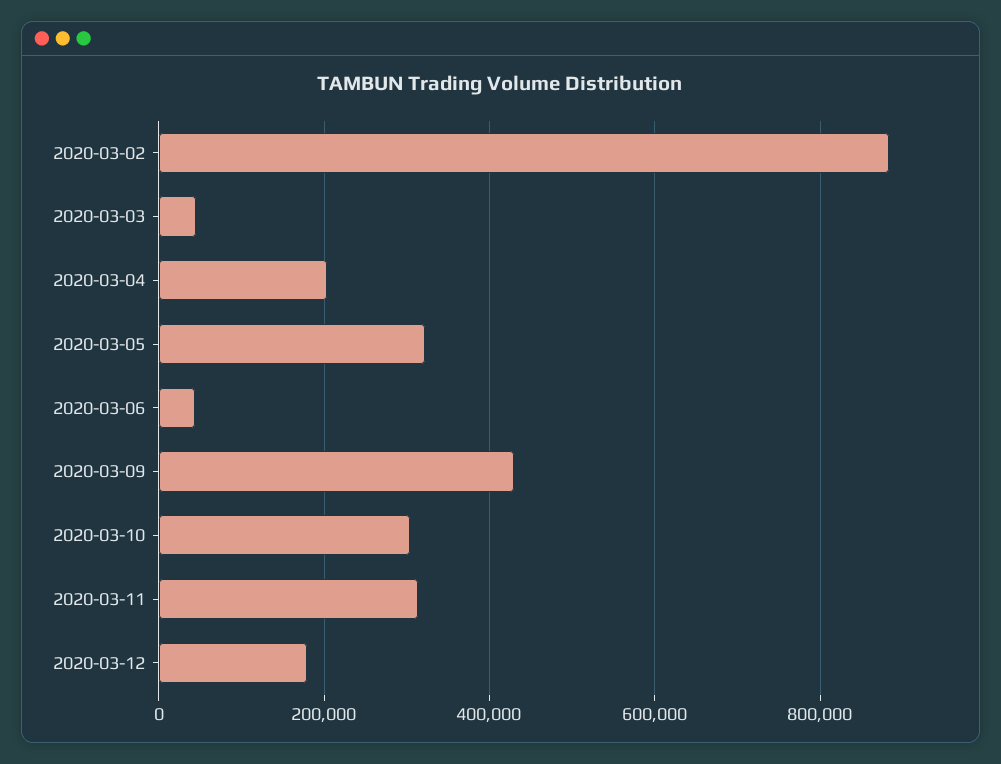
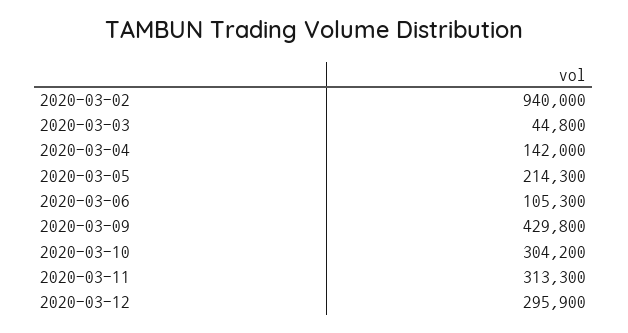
  {
-   "2020-03-02": 880000,
+   "2020-03-02": 940000,
    "2020-03-03": 44800,
-   "2020-03-04": 200000,
+   "2020-03-04": 142000,
-   "2020-03-05": 320000,
+   "2020-03-05": 214300,
-   "2020-03-06": 40000,
+   "2020-03-06": 105300,
    "2020-03-09": 429800,
    "2020-03-10": 304200,
    "2020-03-11": 313300,
-   "2020-03-12": 180000
+   "2020-03-12": 295900
  }

